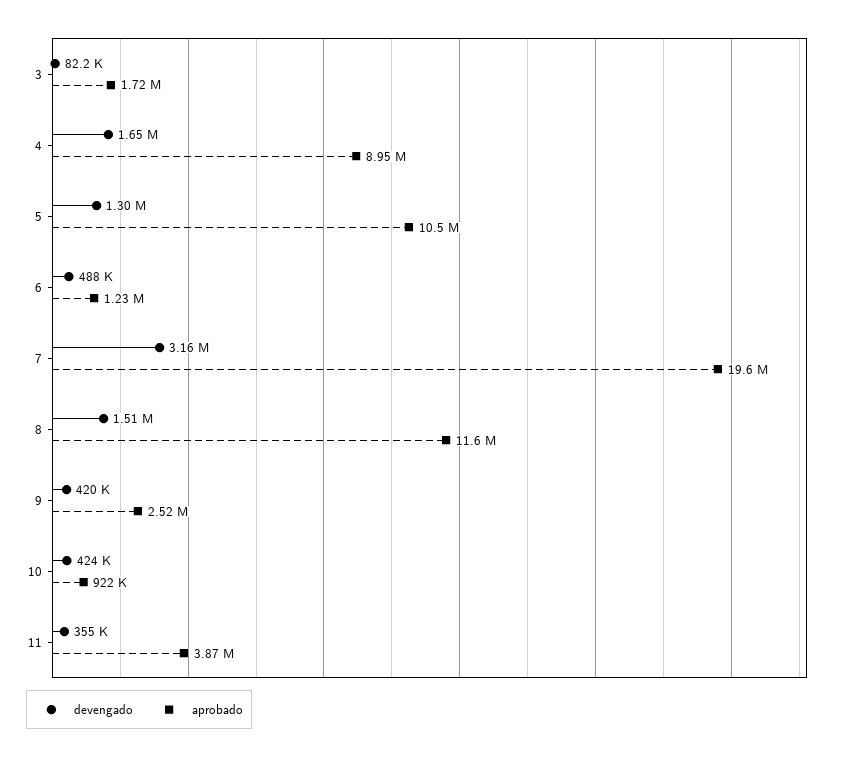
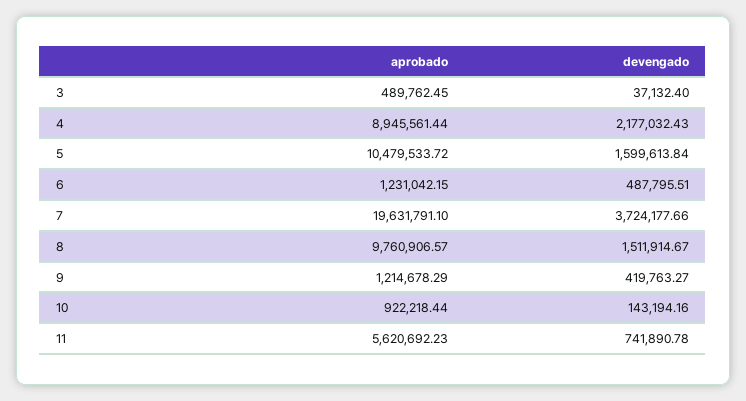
  {
    "devengado": {
-     "3": 82200,
+     "3": 37132.4,
-     "4": 1650000,
+     "4": 2177032.43,
-     "5": 1300000,
+     "5": 1599613.84,
      "6": 487795.51,
-     "7": 3160000,
+     "7": 3724177.66,
      "8": 1511914.67,
      "9": 419763.27,
-     "10": 424000,
+     "10": 143194.16,
-     "11": 355000
+     "11": 741890.78
    },
    "aprobado": {
-     "3": 1720000,
+     "3": 489762.45,
      "4": 8945561.44,
      "5": 10479533.72,
      "6": 1231042.15,
      "7": 19631791.1,
-     "8": 11600000,
+     "8": 9760906.57,
-     "9": 2520000,
+     "9": 1214678.29,
      "10": 922218.44,
-     "11": 3870000
+     "11": 5620692.23
    }
  }

